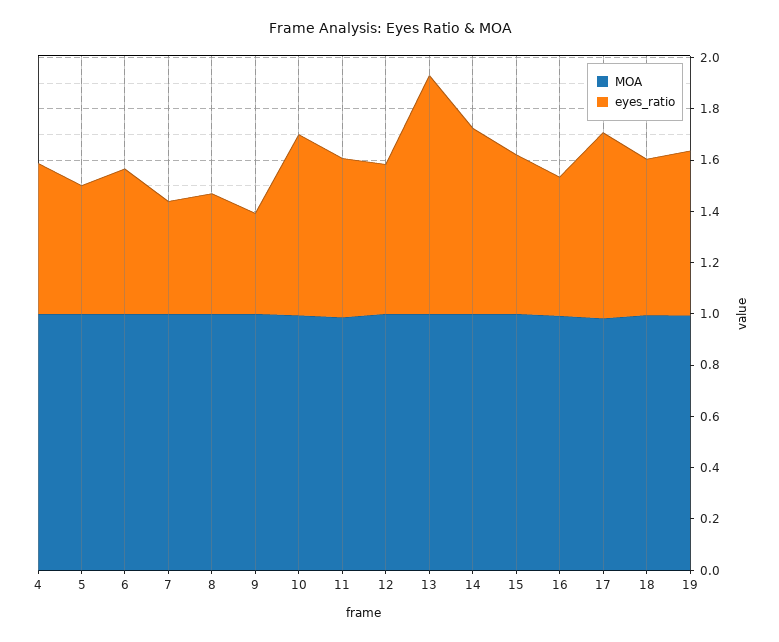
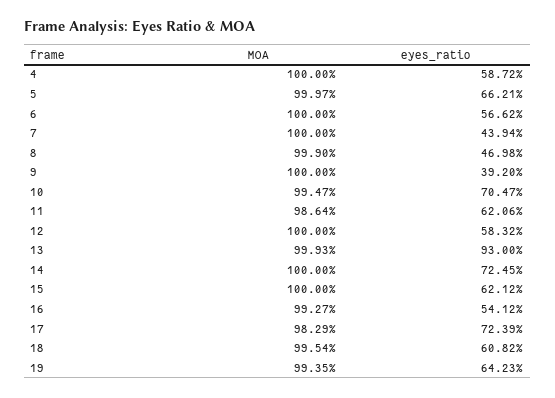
  {
    "MOA": {
      "4": 1,
      "5": 0.9997,
      "6": 1,
      "7": 1,
      "8": 0.999,
      "9": 1,
      "10": 0.9947,
      "11": 0.9864,
      "12": 1,
      "13": 0.9993,
      "14": 1,
      "15": 1,
      "16": 0.9927,
      "17": 0.9829,
      "18": 0.9954,
      "19": 0.9935
    },
    "eyes_ratio": {
      "4": 0.5872,
-     "5": 0.5,
+     "5": 0.6621,
      "6": 0.5662,
      "7": 0.4394,
      "8": 0.4698,
      "9": 0.392,
      "10": 0.7047,
      "11": 0.6206,
      "12": 0.5832,
      "13": 0.93,
      "14": 0.7245,
      "15": 0.6212,
      "16": 0.5412,
      "17": 0.7239,
      "18": 0.6082,
      "19": 0.6423
    }
  }

